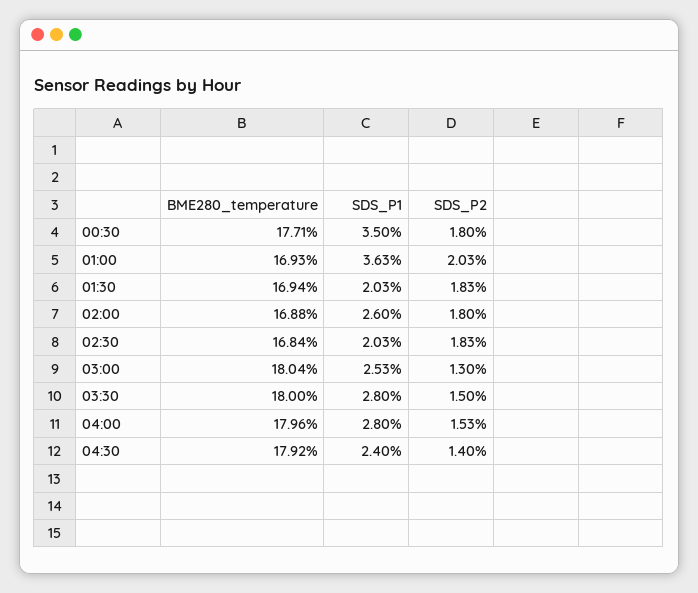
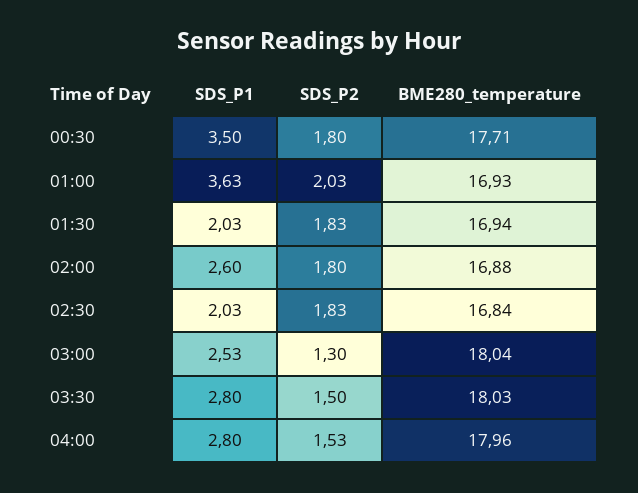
  {
    "BME280_temperature": {
      "00:30": 17.71,
      "01:00": 16.93,
      "01:30": 16.94,
      "02:00": 16.88,
      "02:30": 16.84,
      "03:00": 18.04,
-     "03:30": 18,
+     "03:30": 18.03,
-     "04:00": 17.96,
+     "04:00": 17.96
-     "04:30": 17.92
    },
    "SDS_P1": {
      "00:30": 3.5,
      "01:00": 3.63,
      "01:30": 2.03,
      "02:00": 2.6,
      "02:30": 2.03,
      "03:00": 2.53,
      "03:30": 2.8,
-     "04:00": 2.8,
+     "04:00": 2.8
-     "04:30": 2.4
    },
    "SDS_P2": {
      "00:30": 1.8,
      "01:00": 2.03,
      "01:30": 1.83,
      "02:00": 1.8,
      "02:30": 1.83,
      "03:00": 1.3,
      "03:30": 1.5,
-     "04:00": 1.53,
+     "04:00": 1.53
-     "04:30": 1.4
    }
  }

